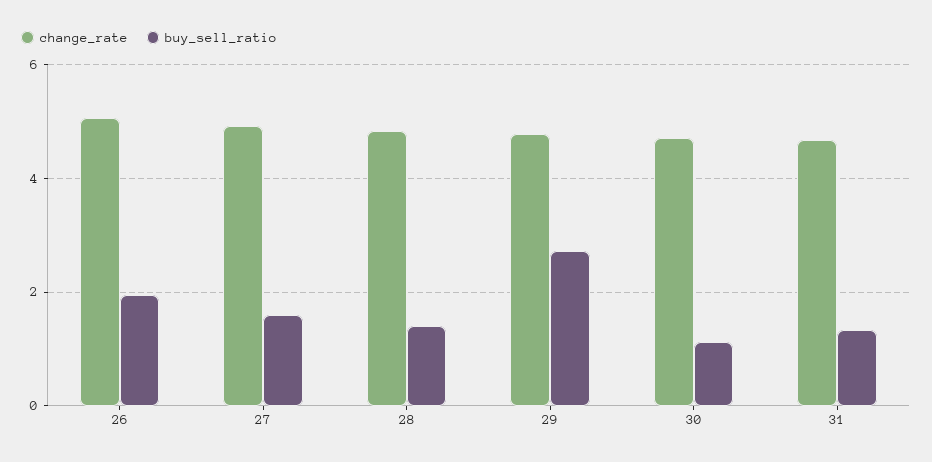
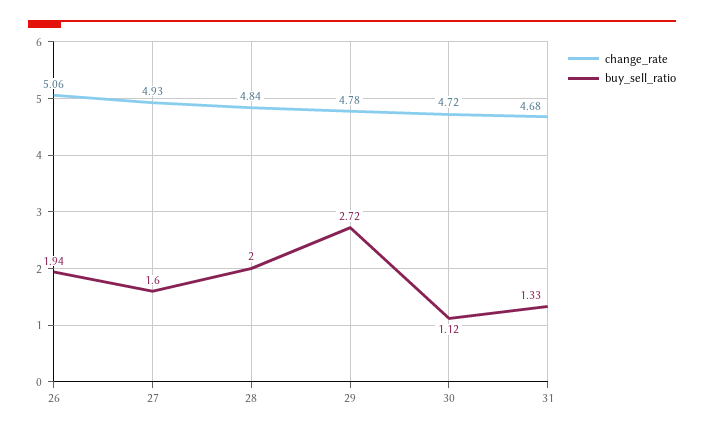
  {
    "change_rate": {
      "26": 5.06,
      "27": 4.93,
      "28": 4.84,
      "29": 4.78,
      "30": 4.72,
      "31": 4.68
    },
    "buy_sell_ratio": {
      "26": 1.94,
      "27": 1.6,
-     "28": 1.4,
+     "28": 2,
      "29": 2.72,
      "30": 1.12,
      "31": 1.33
    }
  }

